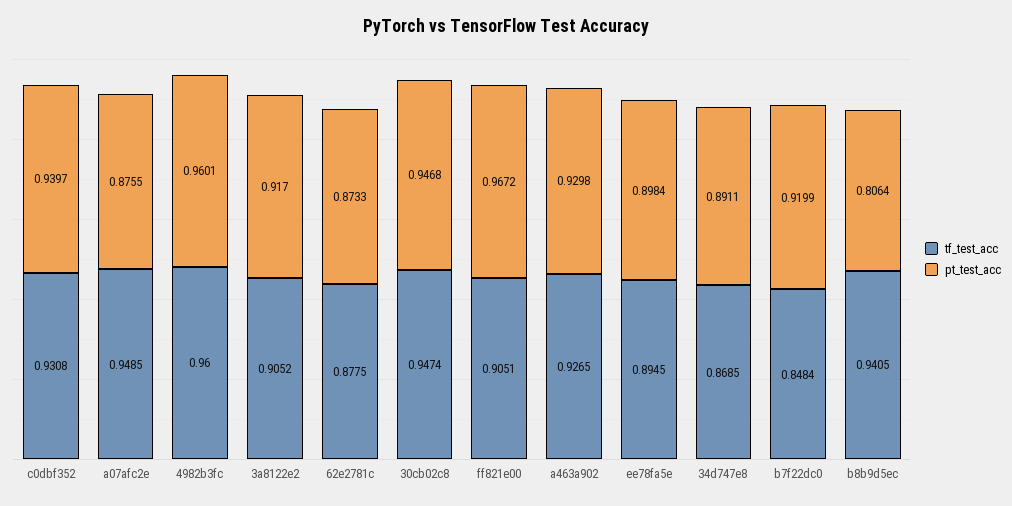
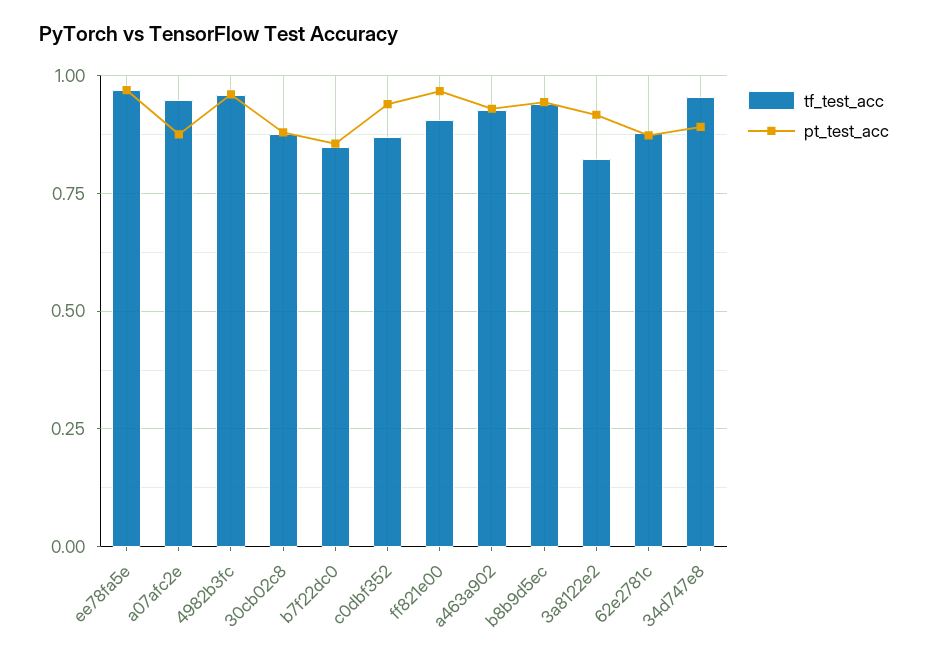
  {
    "tf_test_acc": {
-     "c0dbf352": 0.9308,
+     "c0dbf352": 0.875,
      "a07afc2e": 0.9485,
      "4982b3fc": 0.96,
-     "3a8122e2": 0.9052,
+     "3a8122e2": 0.825,
      "62e2781c": 0.8775,
-     "30cb02c8": 0.9474,
+     "30cb02c8": 0.875,
      "ff821e00": 0.9051,
      "a463a902": 0.9265,
-     "ee78fa5e": 0.8945,
+     "ee78fa5e": 0.975,
-     "34d747e8": 0.8685,
+     "34d747e8": 0.95,
      "b7f22dc0": 0.8484,
      "b8b9d5ec": 0.9405
    },
    "pt_test_acc": {
      "c0dbf352": 0.9397,
      "a07afc2e": 0.8755,
      "4982b3fc": 0.9601,
      "3a8122e2": 0.917,
      "62e2781c": 0.8733,
-     "30cb02c8": 0.9468,
+     "30cb02c8": 0.875,
      "ff821e00": 0.9672,
      "a463a902": 0.9298,
-     "ee78fa5e": 0.8984,
+     "ee78fa5e": 0.975,
      "34d747e8": 0.8911,
-     "b7f22dc0": 0.9199,
+     "b7f22dc0": 0.85,
-     "b8b9d5ec": 0.8064
+     "b8b9d5ec": 0.95
    }
  }

